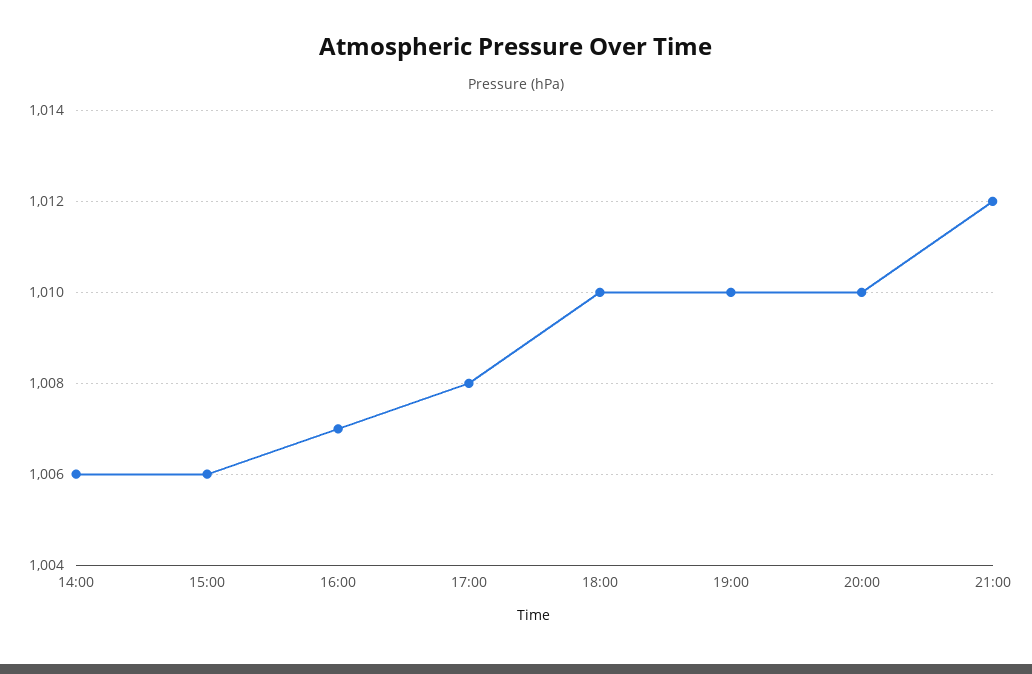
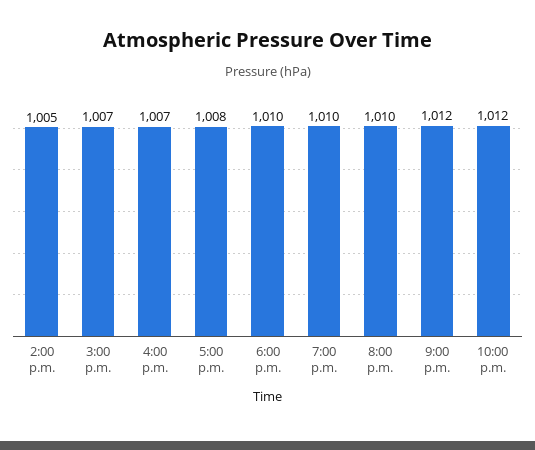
  {
-   "14:00": 1006,
+   "14:00": 1005,
-   "15:00": 1006,
+   "15:00": 1007,
    "16:00": 1007,
    "17:00": 1008,
    "18:00": 1010,
    "19:00": 1010,
    "20:00": 1010,
-   "21:00": 1012
+   "21:00": 1012,
+   "10:00 p.m.": 1012
  }

